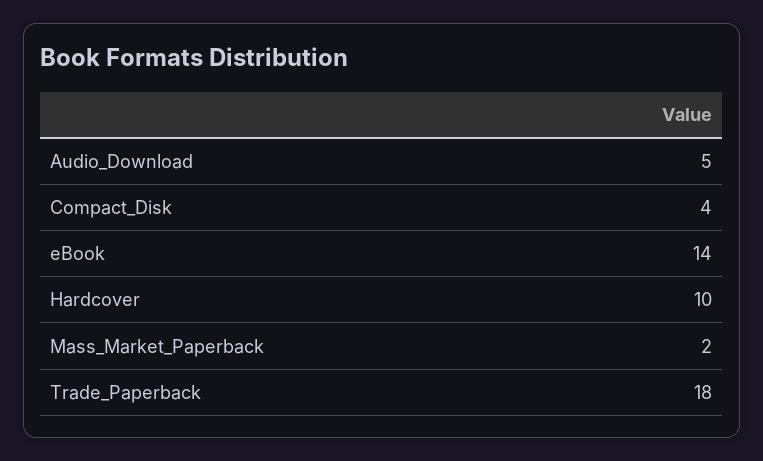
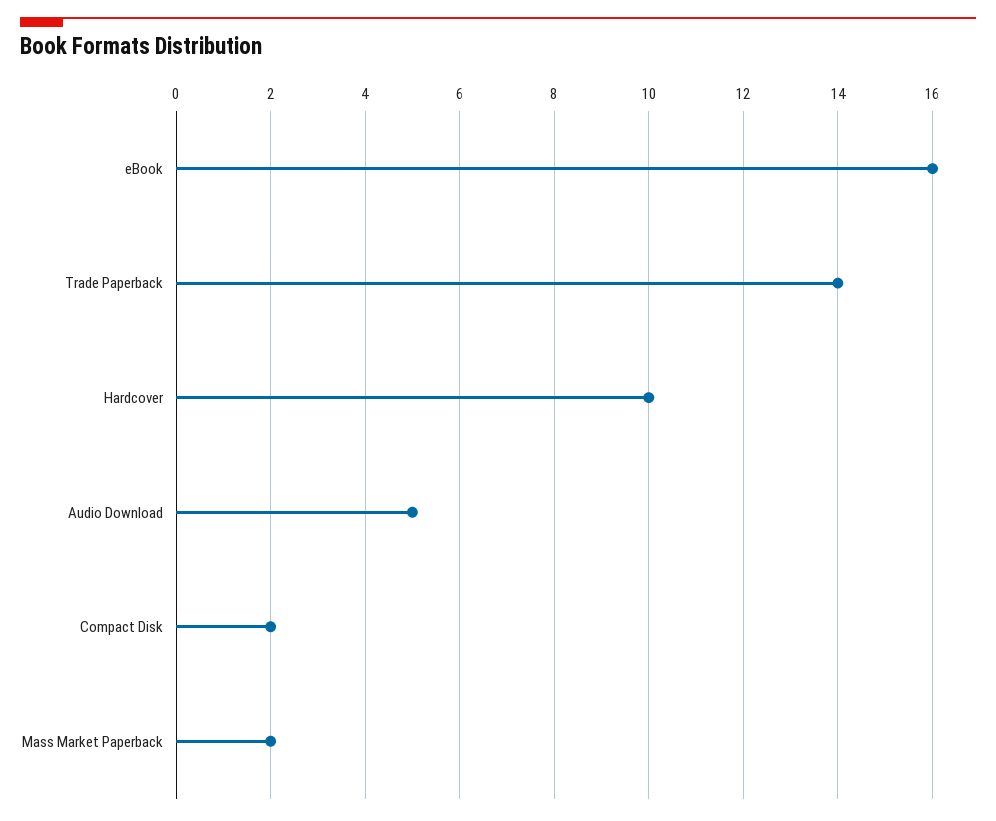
  {
    "Audio_Download": 5,
-   "Compact_Disk": 4,
+   "Compact_Disk": 2,
-   "eBook": 14,
+   "eBook": 16,
    "Hardcover": 10,
    "Mass_Market_Paperback": 2,
-   "Trade_Paperback": 18
+   "Trade_Paperback": 14
  }

